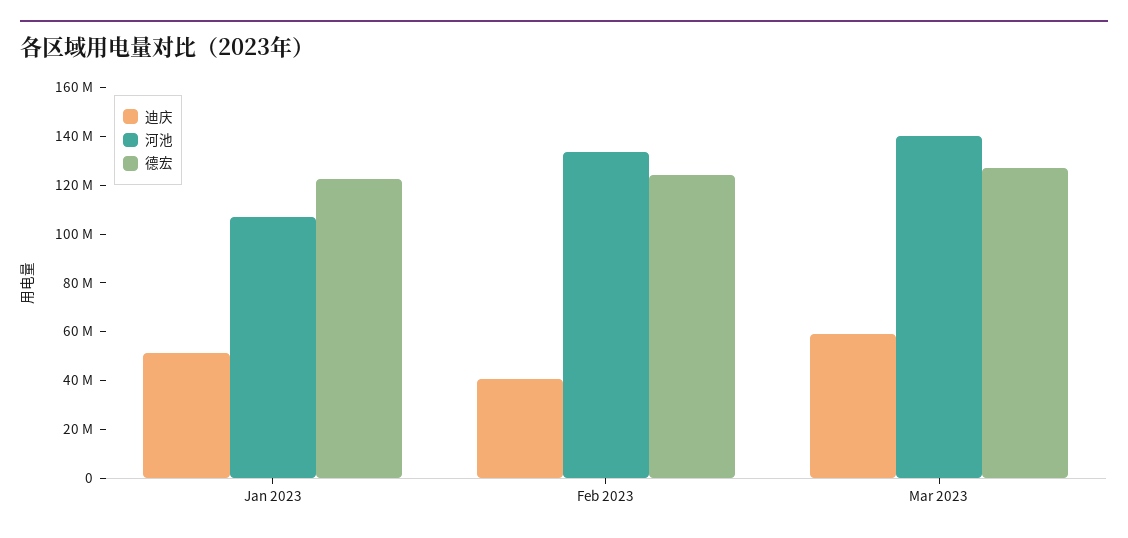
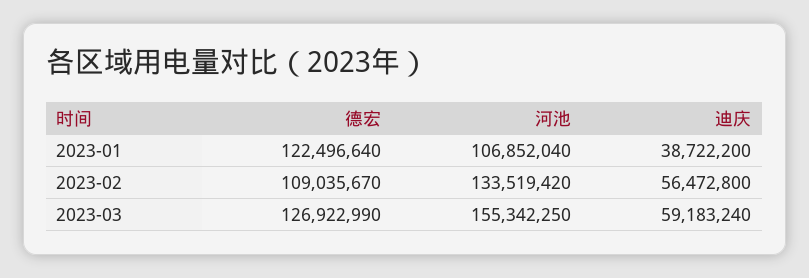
  {
    "迪庆": {
-     "Jan 2023": 50000000,
+     "Jan 2023": 38722200,
-     "Feb 2023": 40000000,
+     "Feb 2023": 56472800,
      "Mar 2023": 59183240
    },
    "河池": {
      "Jan 2023": 106852040,
      "Feb 2023": 133519420,
-     "Mar 2023": 140000000
+     "Mar 2023": 155342250
    },
    "德宏": {
      "Jan 2023": 122496640,
-     "Feb 2023": 125000000,
+     "Feb 2023": 109035670,
      "Mar 2023": 126922990
    }
  }

